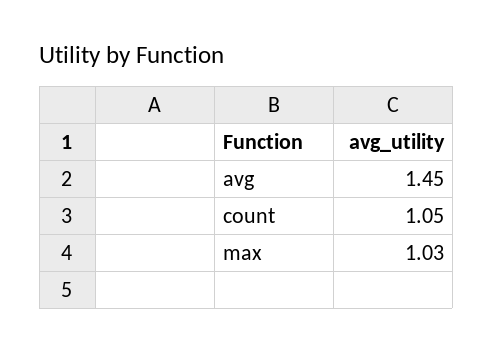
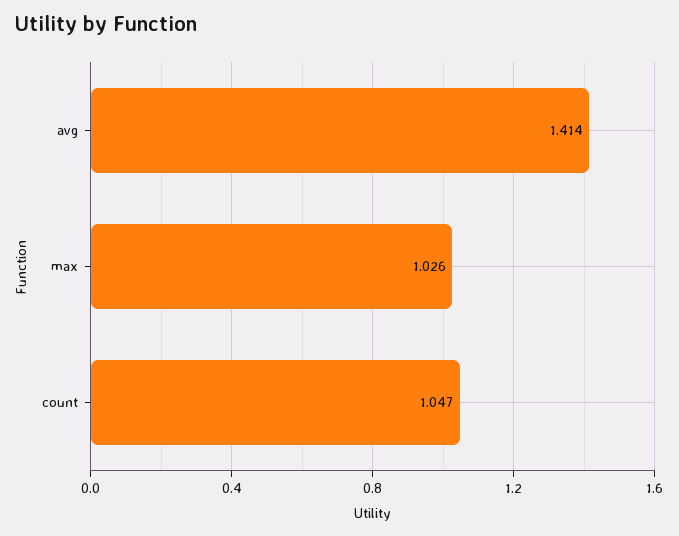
  {
-   "avg": 1.45,
+   "avg": 1.414,
    "count": 1.047,
    "max": 1.026
  }

